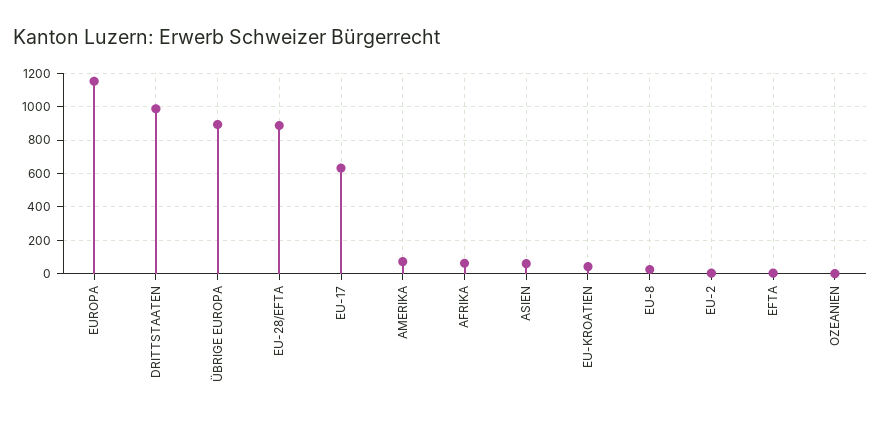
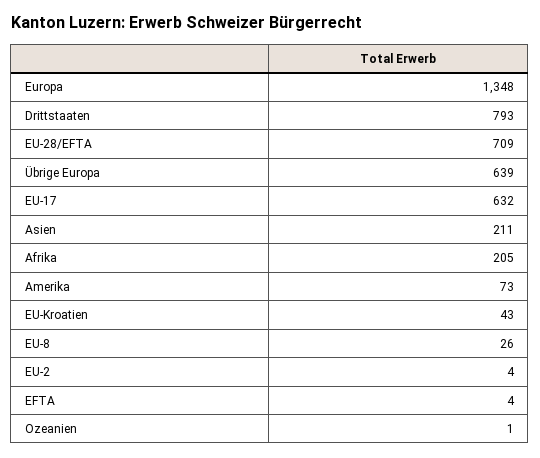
  {
-   "EUROPA": 1150,
+   "EUROPA": 1348,
-   "DRITTSTAATEN": 1000,
+   "DRITTSTAATEN": 793,
-   "ÜBRIGE EUROPA": 900,
+   "ÜBRIGE EUROPA": 639,
-   "EU-28/EFTA": 900,
+   "EU-28/EFTA": 709,
    "EU-17": 632,
    "AMERIKA": 73,
-   "AFRIKA": 50,
+   "AFRIKA": 205,
-   "ASIEN": 50,
+   "ASIEN": 211,
    "EU-KROATIEN": 43,
    "EU-8": 26,
    "EU-2": 4,
    "EFTA": 4,
    "OZEANIEN": 1
  }

